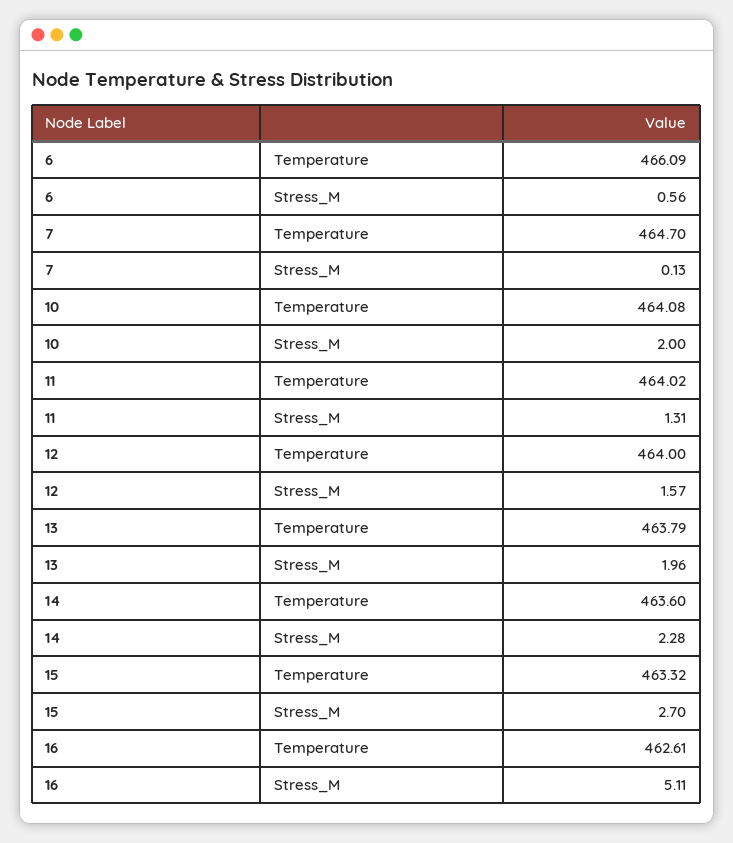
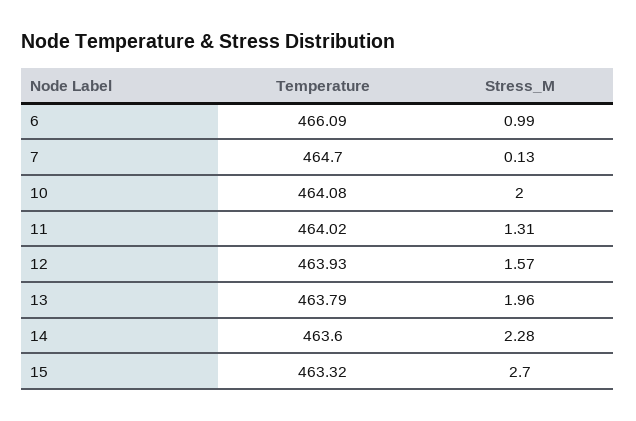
  {
    "6": {
      "Temperature": 466.09,
-     "Stress_M": 0.56
+     "Stress_M": 0.99
    },
    "7": {
      "Temperature": 464.7,
      "Stress_M": 0.13
    },
    "10": {
      "Temperature": 464.08,
      "Stress_M": 2
    },
    "11": {
      "Temperature": 464.02,
      "Stress_M": 1.31
    },
    "12": {
-     "Temperature": 464,
+     "Temperature": 463.93,
      "Stress_M": 1.57
    },
    "13": {
      "Temperature": 463.79,
      "Stress_M": 1.96
    },
    "14": {
      "Temperature": 463.6,
      "Stress_M": 2.28
    },
    "15": {
      "Temperature": 463.32,
      "Stress_M": 2.7
-   },
+   }
-   "16": {
-     "Temperature": 462.61,
-     "Stress_M": 5.11
-   }
  }

